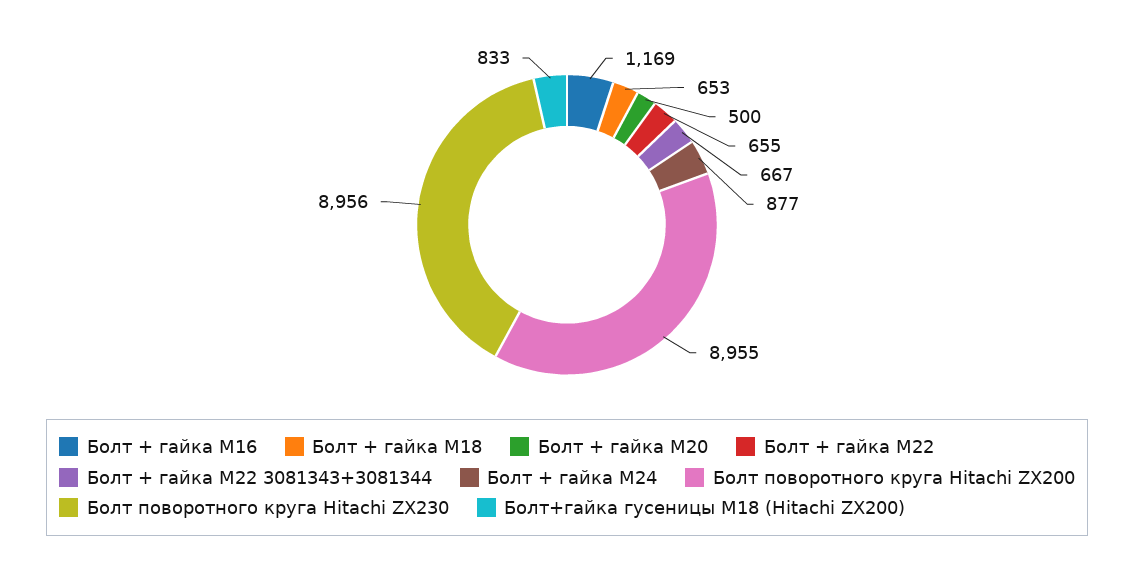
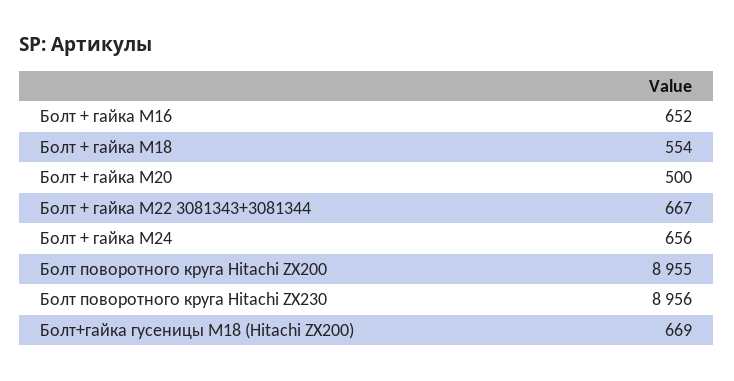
  {
-   "Болт + гайка M16": 1169,
+   "Болт + гайка M16": 652,
-   "Болт + гайка M18": 653,
+   "Болт + гайка M18": 554,
    "Болт + гайка M20": 500,
-   "Болт + гайка M22": 655,
    "Болт + гайка M22 3081343+3081344": 667,
-   "Болт + гайка M24": 877,
+   "Болт + гайка M24": 656,
    "Болт поворотного круга Hitachi ZX200": 8955,
    "Болт поворотного круга Hitachi ZX230": 8956,
-   "Болт+гайка гусеницы М18 (Hitachi ZX200)": 833
+   "Болт+гайка гусеницы М18 (Hitachi ZX200)": 669
  }

